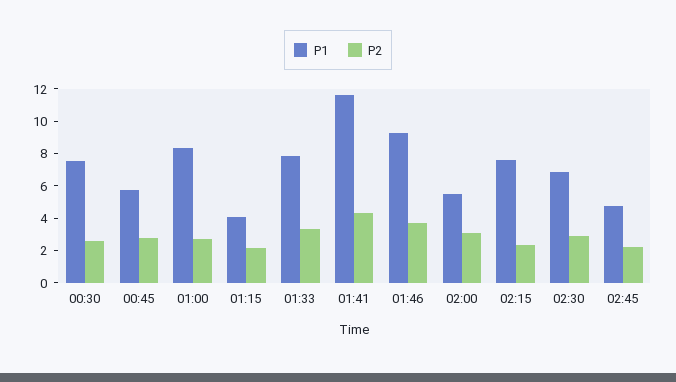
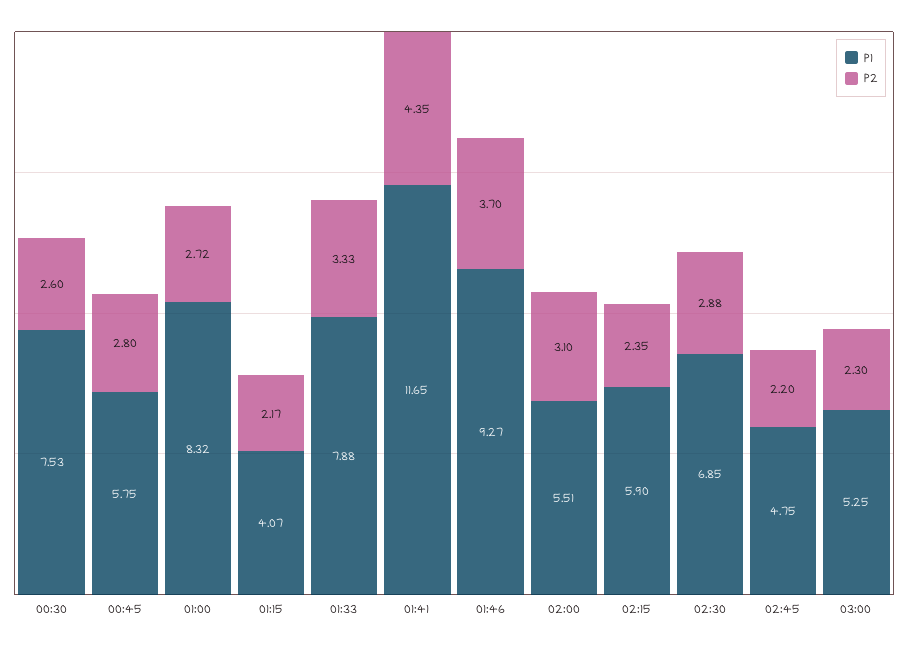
  {
    "P1": {
      "00:30": 7.53,
      "00:45": 5.75,
      "01:00": 8.32,
      "01:15": 4.07,
      "01:33": 7.88,
      "01:41": 11.65,
      "01:46": 9.27,
      "02:00": 5.51,
-     "02:15": 7.5,
+     "02:15": 5.9,
      "02:30": 6.85,
-     "02:45": 4.75
+     "02:45": 4.75,
+     "03:00": 5.25
    },
    "P2": {
      "00:30": 2.6,
      "00:45": 2.8,
      "01:00": 2.72,
      "01:15": 2.17,
      "01:33": 3.33,
      "01:41": 4.35,
      "01:46": 3.7,
      "02:00": 3.1,
      "02:15": 2.35,
      "02:30": 2.88,
-     "02:45": 2.2
+     "02:45": 2.2,
+     "03:00": 2.3
    }
  }

